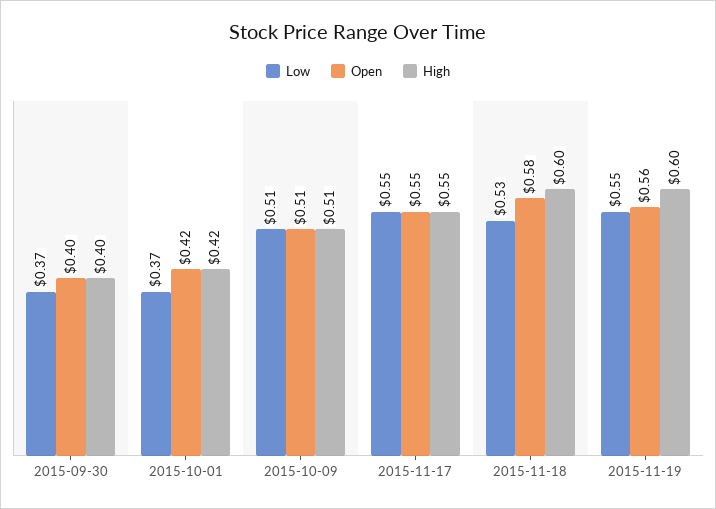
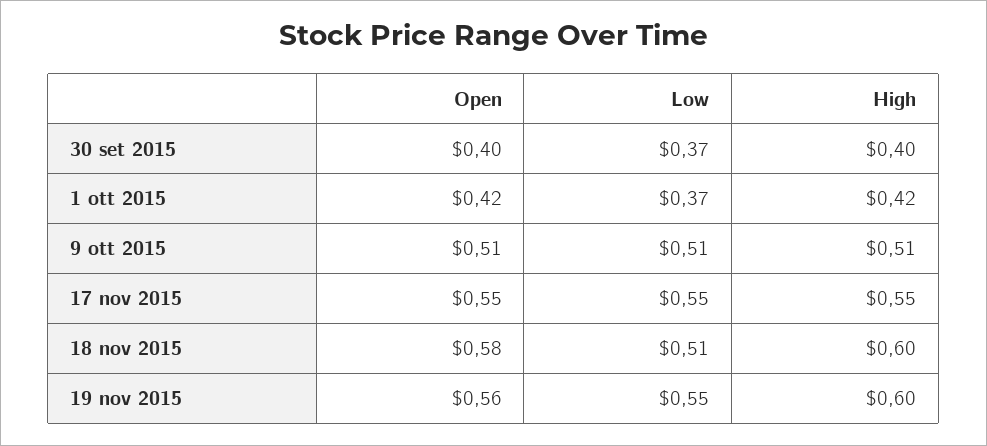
  {
    "Low": {
      "2015-09-30": 0.37,
      "2015-10-01": 0.37,
      "2015-10-09": 0.51,
      "2015-11-17": 0.55,
-     "2015-11-18": 0.53,
+     "2015-11-18": 0.51,
      "2015-11-19": 0.55
    },
    "Open": {
      "2015-09-30": 0.4,
      "2015-10-01": 0.42,
      "2015-10-09": 0.51,
      "2015-11-17": 0.55,
      "2015-11-18": 0.58,
      "2015-11-19": 0.56
    },
    "High": {
      "2015-09-30": 0.4,
      "2015-10-01": 0.42,
      "2015-10-09": 0.51,
      "2015-11-17": 0.55,
      "2015-11-18": 0.6,
      "2015-11-19": 0.6
    }
  }

